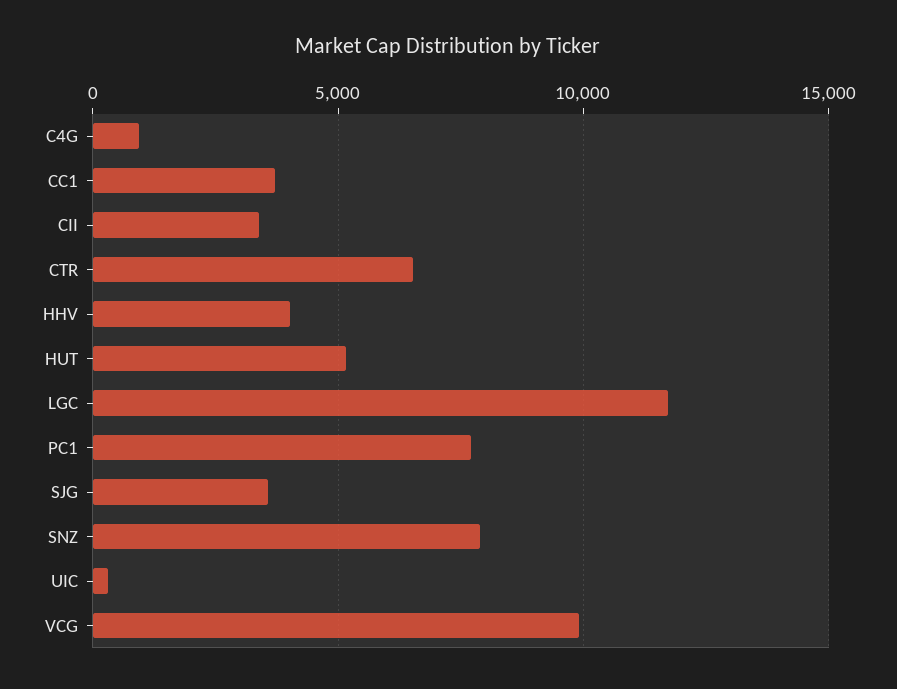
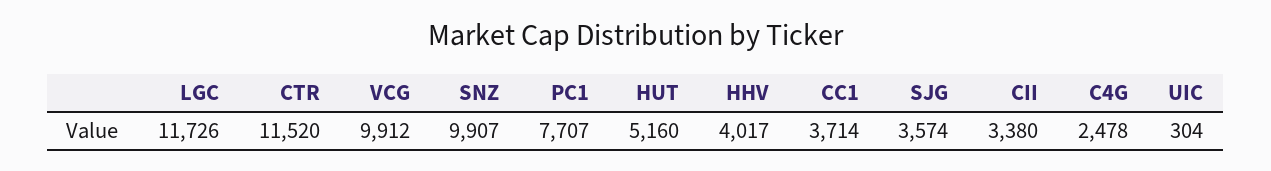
  {
-   "C4G": 1000,
+   "C4G": 2478,
    "CC1": 3714,
    "CII": 3380,
-   "CTR": 6500,
+   "CTR": 11520,
    "HHV": 4017,
    "HUT": 5160,
    "LGC": 11726,
    "PC1": 7707,
    "SJG": 3574,
-   "SNZ": 8000,
+   "SNZ": 9907,
    "UIC": 304,
    "VCG": 9912
  }

